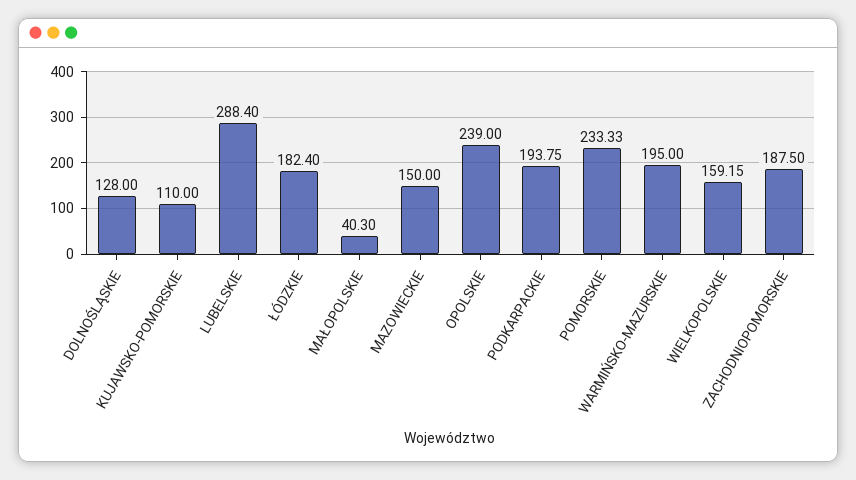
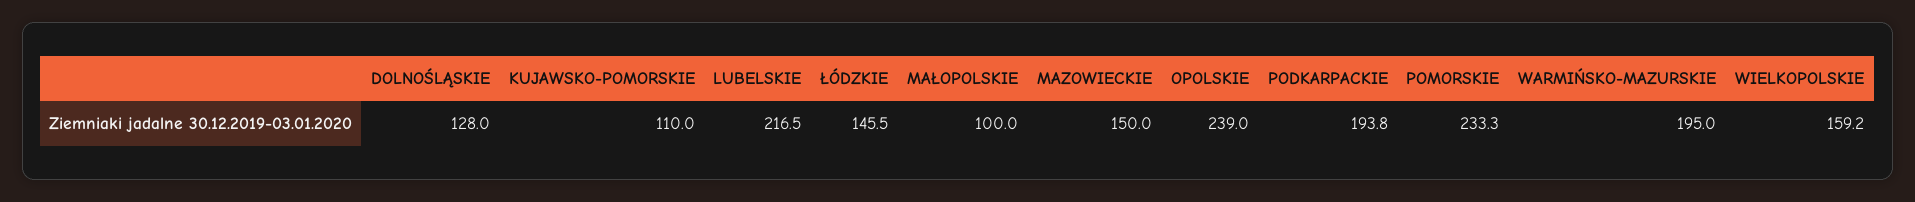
  {
    "DOLNOŚLĄSKIE": 128,
    "KUJAWSKO-POMORSKIE": 110,
-   "LUBELSKIE": 288.4,
+   "LUBELSKIE": 216.5,
-   "ŁÓDZKIE": 182.4,
+   "ŁÓDZKIE": 145.5,
-   "MAŁOPOLSKIE": 40.3,
+   "MAŁOPOLSKIE": 100,
    "MAZOWIECKIE": 150,
    "OPOLSKIE": 239,
    "PODKARPACKIE": 193.75,
    "POMORSKIE": 233.33,
    "WARMIŃSKO-MAZURSKIE": 195,
-   "WIELKOPOLSKIE": 159.15,
+   "WIELKOPOLSKIE": 159.15
-   "ZACHODNIOPOMORSKIE": 187.5
  }

